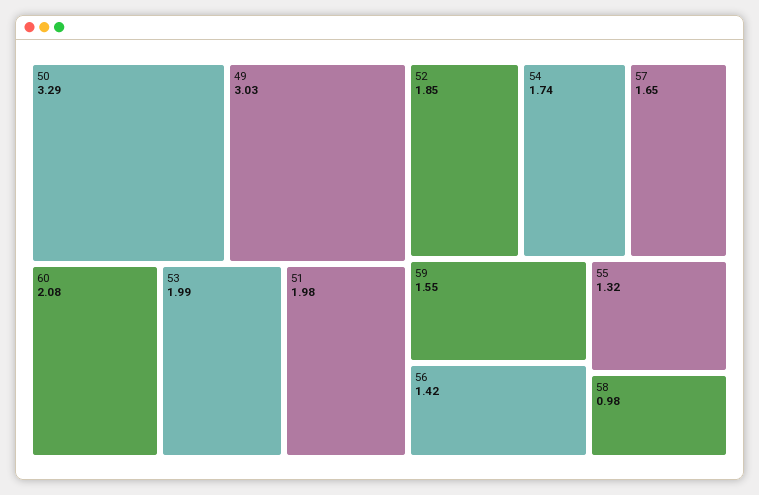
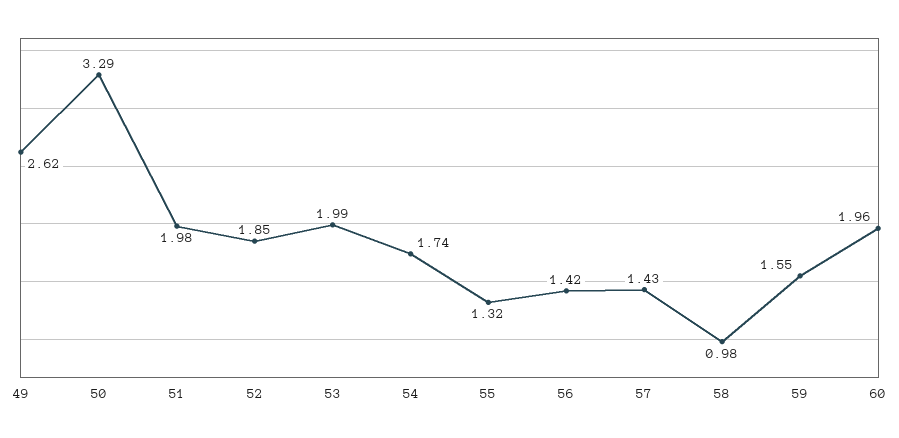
  {
    "50": 3.29,
-   "49": 3.03,
+   "49": 2.62,
-   "60": 2.08,
+   "60": 1.96,
    "53": 1.99,
    "51": 1.98,
    "52": 1.85,
    "54": 1.74,
-   "57": 1.65,
+   "57": 1.43,
    "59": 1.55,
    "56": 1.42,
    "55": 1.32,
    "58": 0.98
  }

